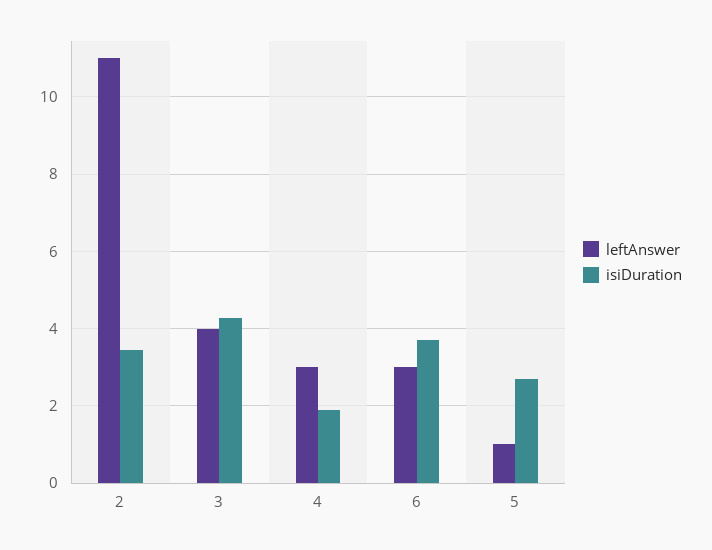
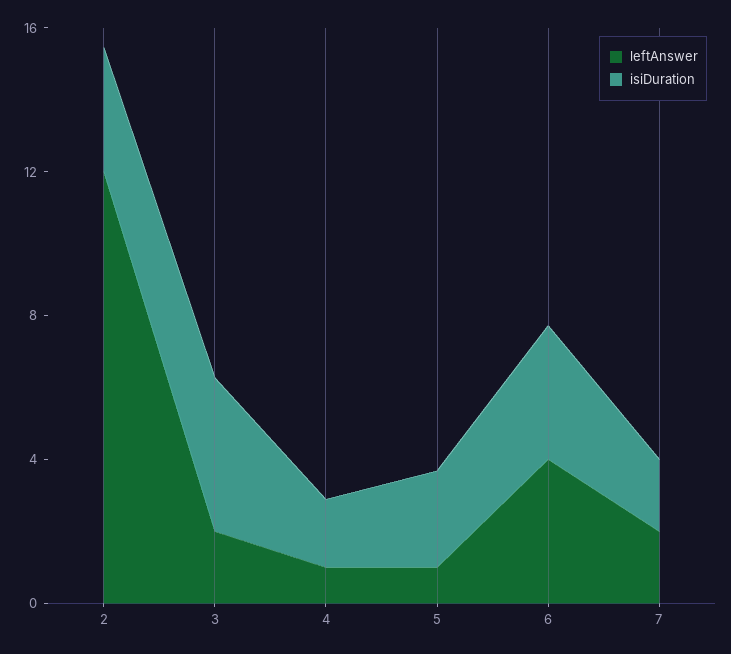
  {
    "leftAnswer": {
-     "2": 11,
+     "2": 12,
-     "3": 4,
+     "3": 2,
-     "4": 3,
+     "4": 1,
-     "6": 3,
+     "6": 4,
-     "5": 1
+     "5": 1,
+     "7": 2
    },
    "isiDuration": {
      "2": 3.4,
      "3": 4.2,
      "4": 1.8,
      "6": 3.8,
-     "5": 2.6
+     "5": 2.6,
+     "7": 2
    }
  }

